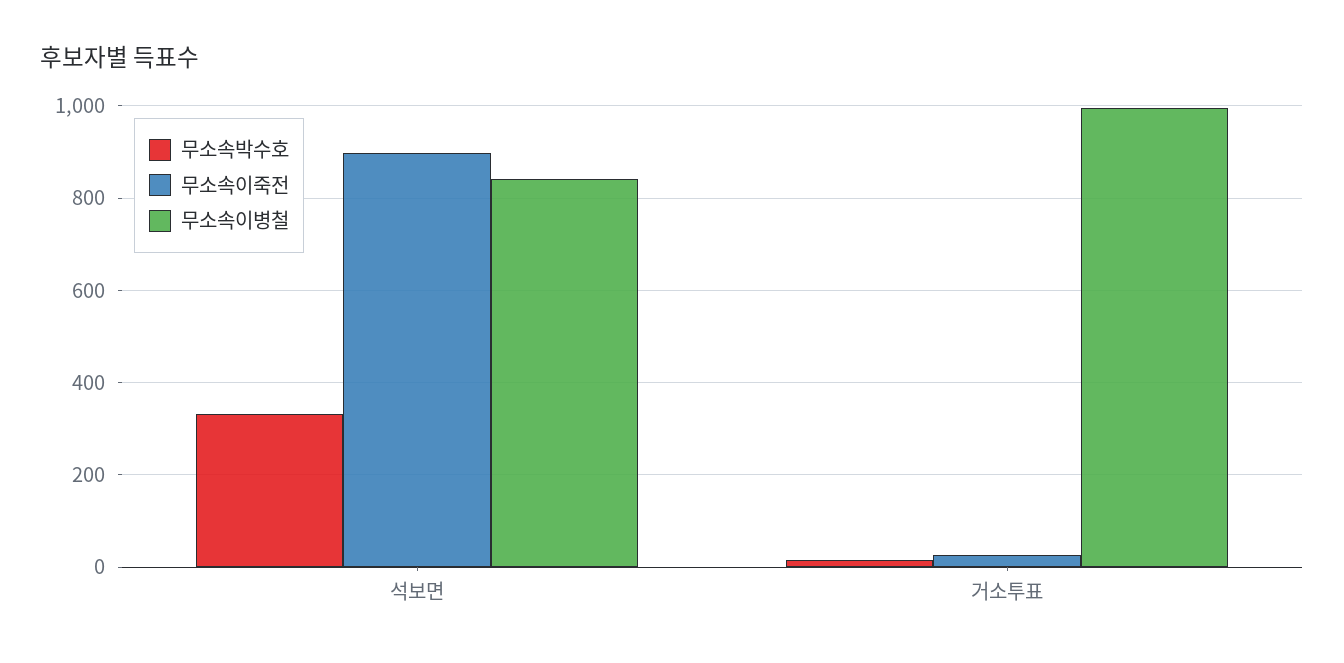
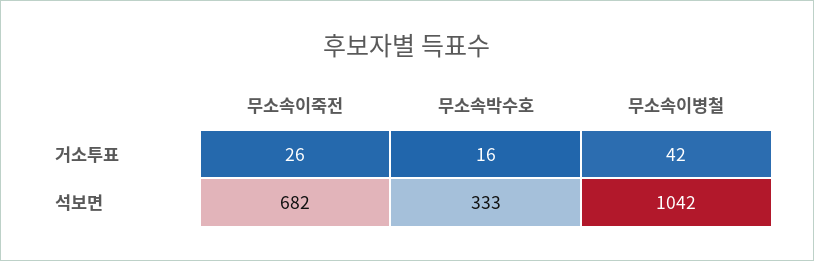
  {
    "무소속박수호": {
      "석보면": 333,
      "거소투표": 16
    },
    "무소속이죽전": {
-     "석보면": 900,
+     "석보면": 682,
      "거소투표": 26
    },
    "무소속이병철": {
-     "석보면": 840,
+     "석보면": 1042,
-     "거소투표": 1000
+     "거소투표": 42
    }
  }

